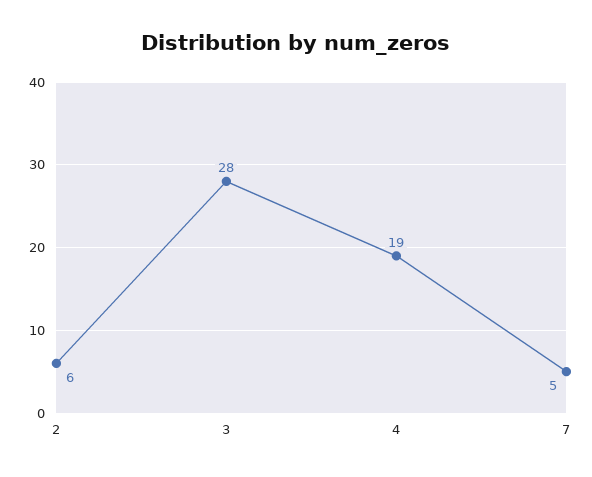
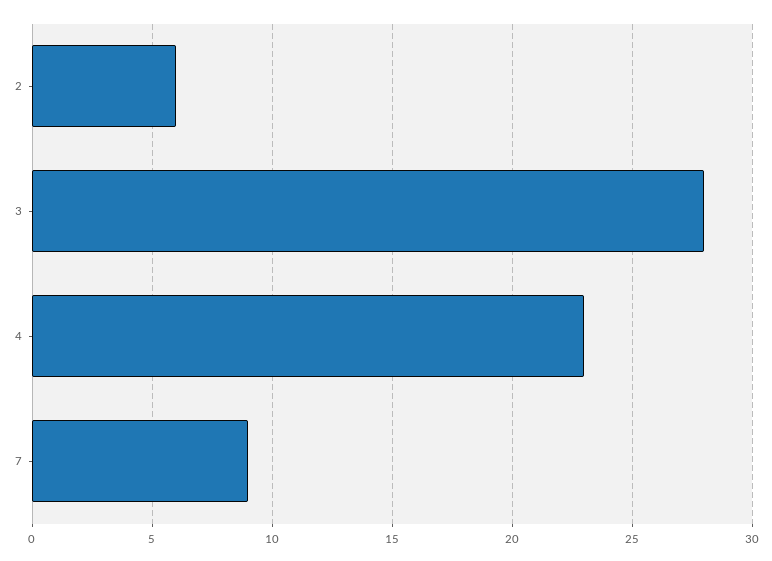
  {
    "2": 6,
    "3": 28,
-   "4": 19,
+   "4": 23,
-   "7": 5
+   "7": 9
  }

